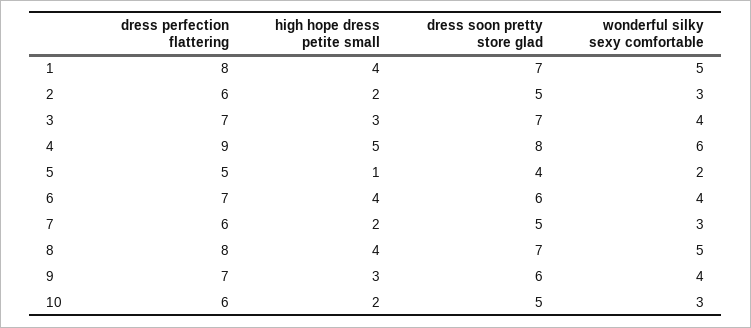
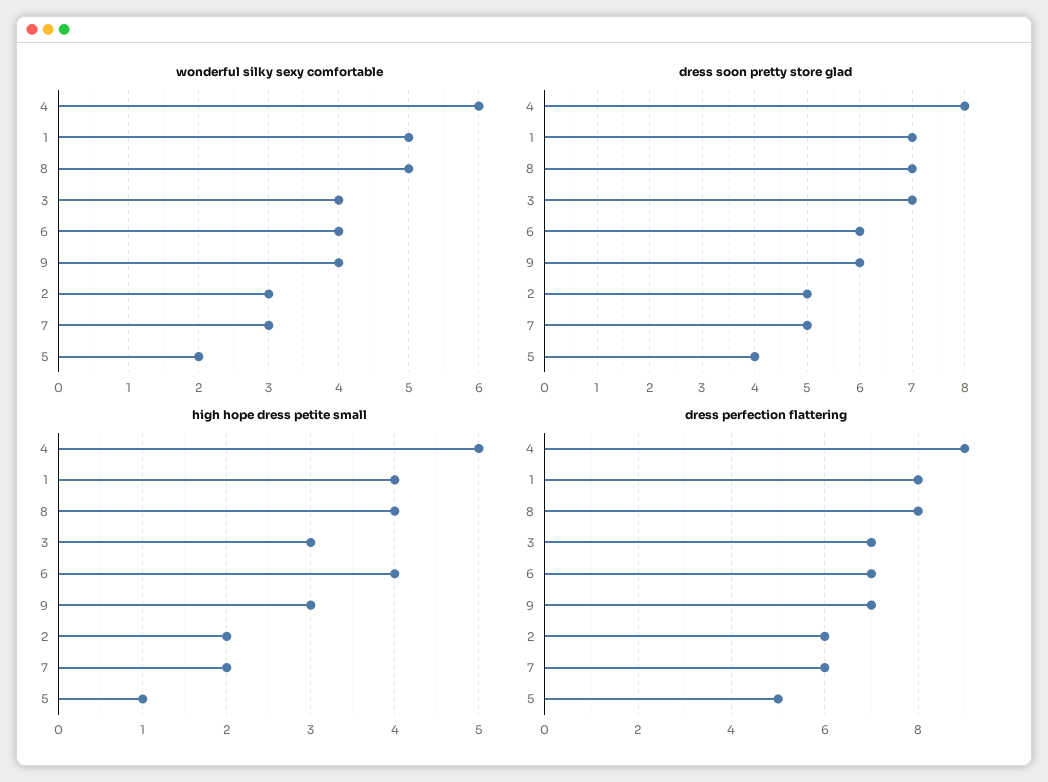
  {
    "dress perfection flattering": {
      "1": 8,
      "2": 6,
      "3": 7,
      "4": 9,
      "5": 5,
      "6": 7,
      "7": 6,
      "8": 8,
-     "9": 7,
+     "9": 7
-     "10": 6
    },
    "high hope dress petite small": {
      "1": 4,
      "2": 2,
      "3": 3,
      "4": 5,
      "5": 1,
      "6": 4,
      "7": 2,
      "8": 4,
-     "9": 3,
+     "9": 3
-     "10": 2
    },
    "dress soon pretty store glad": {
      "1": 7,
      "2": 5,
      "3": 7,
      "4": 8,
      "5": 4,
      "6": 6,
      "7": 5,
      "8": 7,
-     "9": 6,
+     "9": 6
-     "10": 5
    },
    "wonderful silky sexy comfortable": {
      "1": 5,
      "2": 3,
      "3": 4,
      "4": 6,
      "5": 2,
      "6": 4,
      "7": 3,
      "8": 5,
-     "9": 4,
+     "9": 4
-     "10": 3
    }
  }

